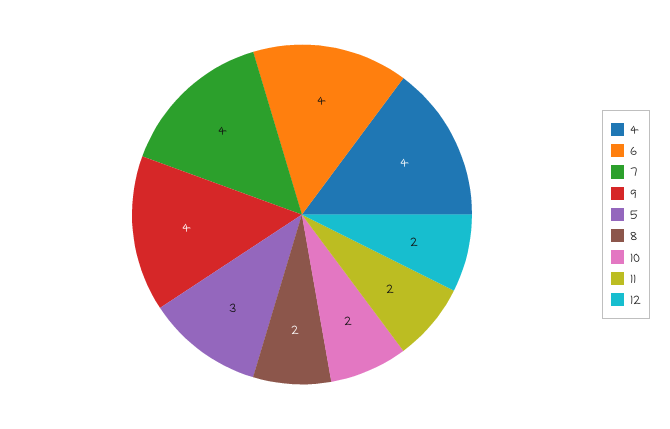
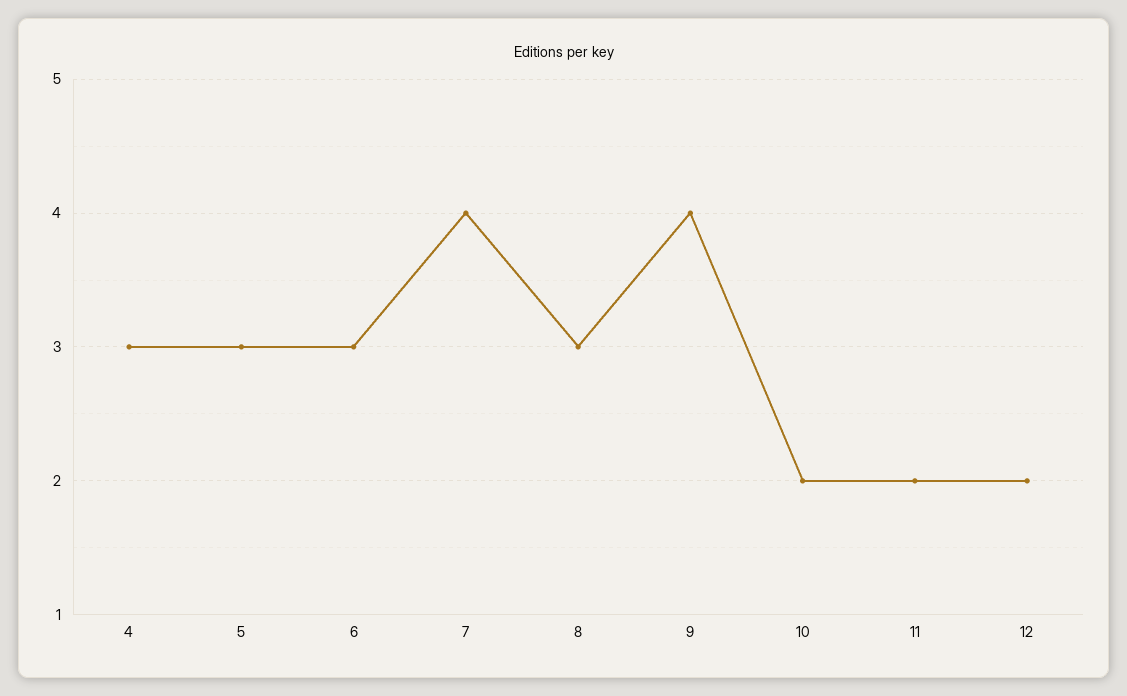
  {
-   "4": 4,
+   "4": 3,
-   "6": 4,
+   "6": 3,
    "7": 4,
    "9": 4,
    "5": 3,
-   "8": 2,
+   "8": 3,
    "10": 2,
    "11": 2,
    "12": 2
  }

